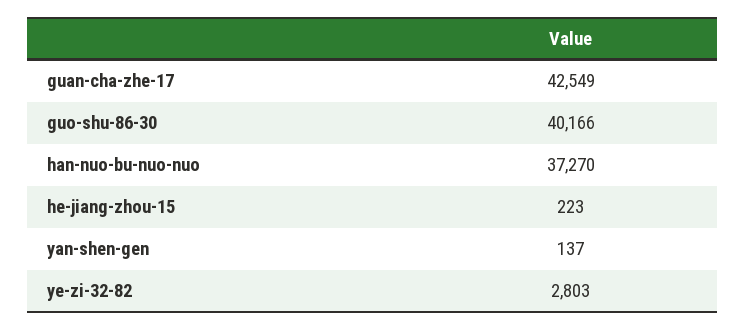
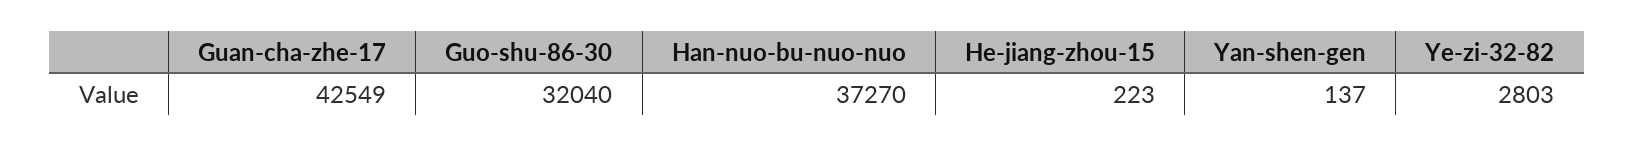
  {
    "guan-cha-zhe-17": 42549,
-   "guo-shu-86-30": 40166,
+   "guo-shu-86-30": 32040,
    "han-nuo-bu-nuo-nuo": 37270,
    "he-jiang-zhou-15": 223,
    "yan-shen-gen": 137,
    "ye-zi-32-82": 2803
  }

